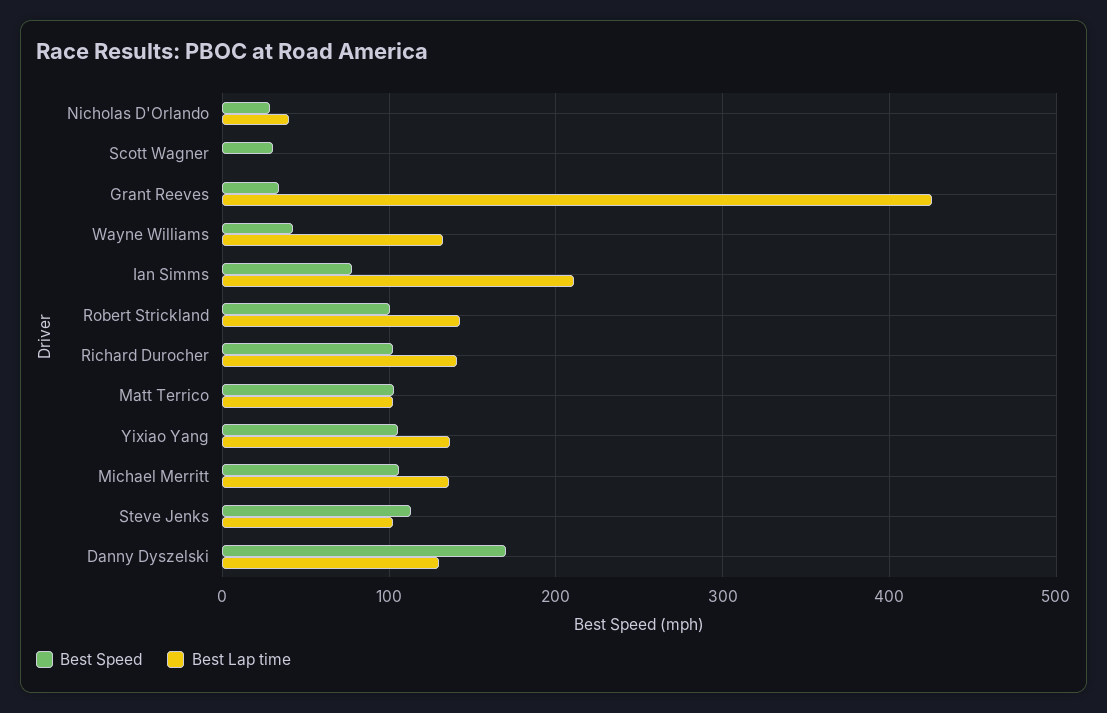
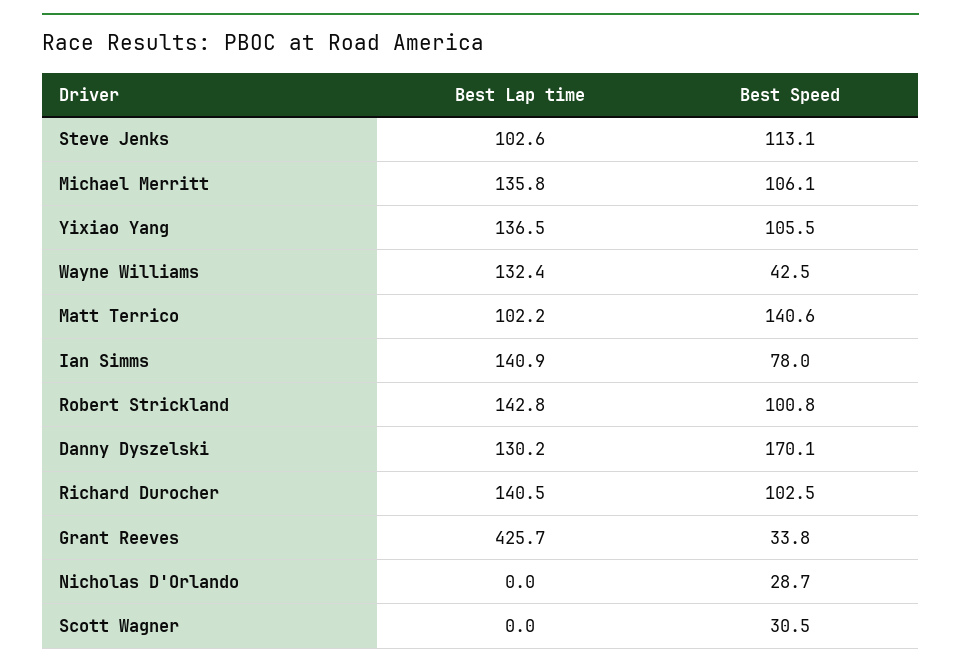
  {
    "Best Speed": {
      "Nicholas D'Orlando": 28.7,
      "Scott Wagner": 30.5,
      "Grant Reeves": 33.8,
      "Wayne Williams": 42.5,
      "Ian Simms": 78,
      "Robert Strickland": 100.8,
      "Richard Durocher": 102.5,
-     "Matt Terrico": 100,
+     "Matt Terrico": 140.6,
      "Yixiao Yang": 105.5,
      "Michael Merritt": 106.1,
      "Steve Jenks": 113.1,
      "Danny Dyszelski": 170.1
    },
    "Best Lap time": {
-     "Nicholas D'Orlando": 40,
+     "Nicholas D'Orlando": 0,
      "Scott Wagner": 0,
      "Grant Reeves": 425.7,
      "Wayne Williams": 132.4,
-     "Ian Simms": 210,
+     "Ian Simms": 140.9,
      "Robert Strickland": 142.8,
      "Richard Durocher": 140.5,
      "Matt Terrico": 102.2,
      "Yixiao Yang": 136.5,
      "Michael Merritt": 135.8,
      "Steve Jenks": 102.6,
      "Danny Dyszelski": 130.2
    }
  }

